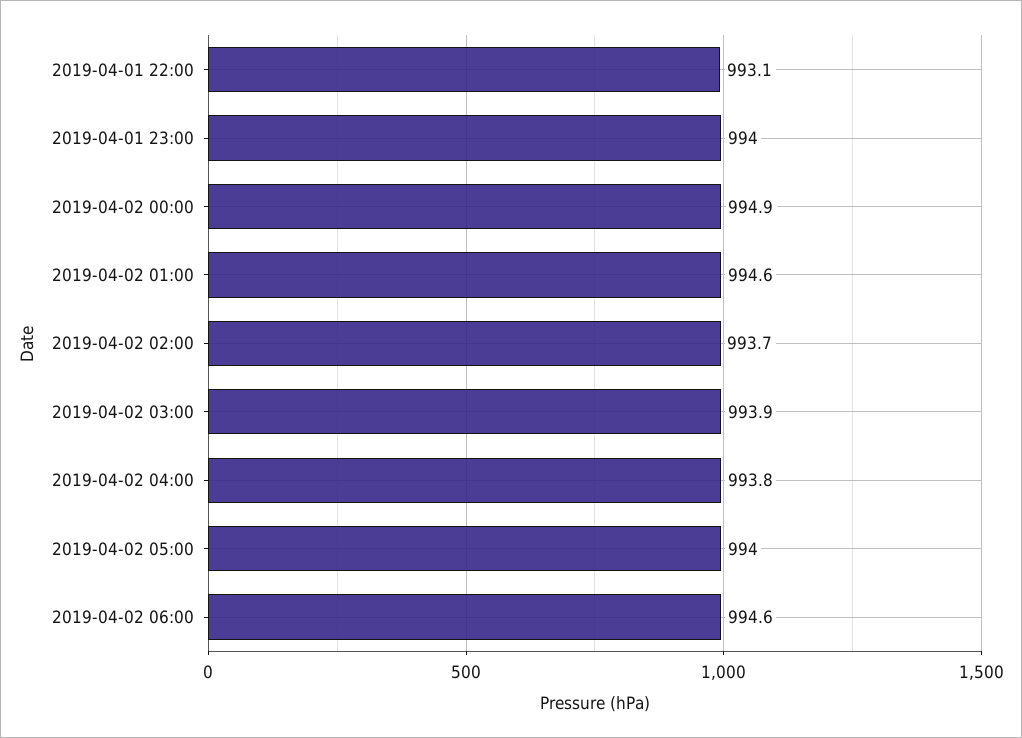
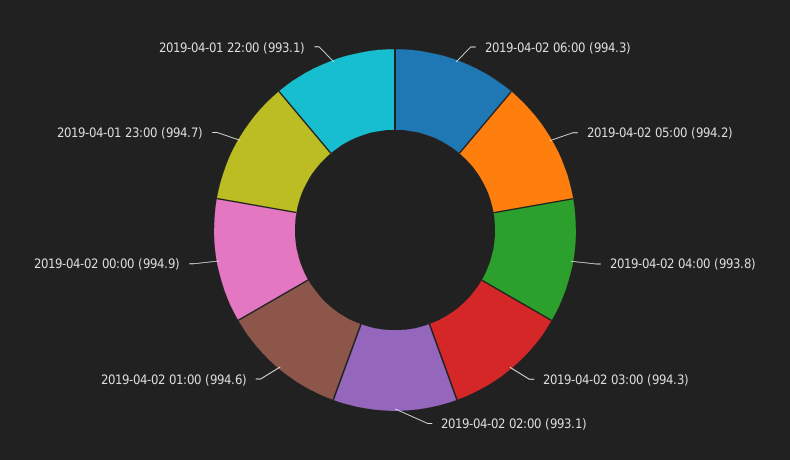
  {
    "2019-04-01 22:00": 993.1,
-   "2019-04-01 23:00": 994,
+   "2019-04-01 23:00": 994.7,
    "2019-04-02 00:00": 994.9,
    "2019-04-02 01:00": 994.6,
-   "2019-04-02 02:00": 993.7,
+   "2019-04-02 02:00": 993.1,
-   "2019-04-02 03:00": 993.9,
+   "2019-04-02 03:00": 994.3,
    "2019-04-02 04:00": 993.8,
-   "2019-04-02 05:00": 994,
+   "2019-04-02 05:00": 994.2,
-   "2019-04-02 06:00": 994.6
+   "2019-04-02 06:00": 994.3
  }

